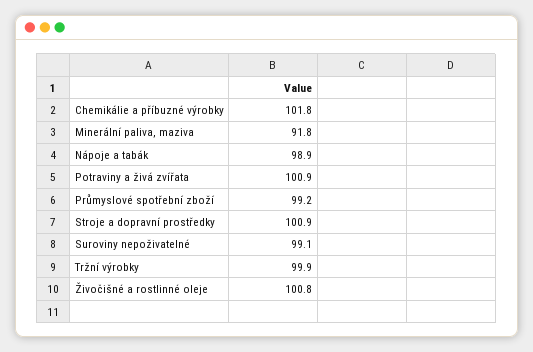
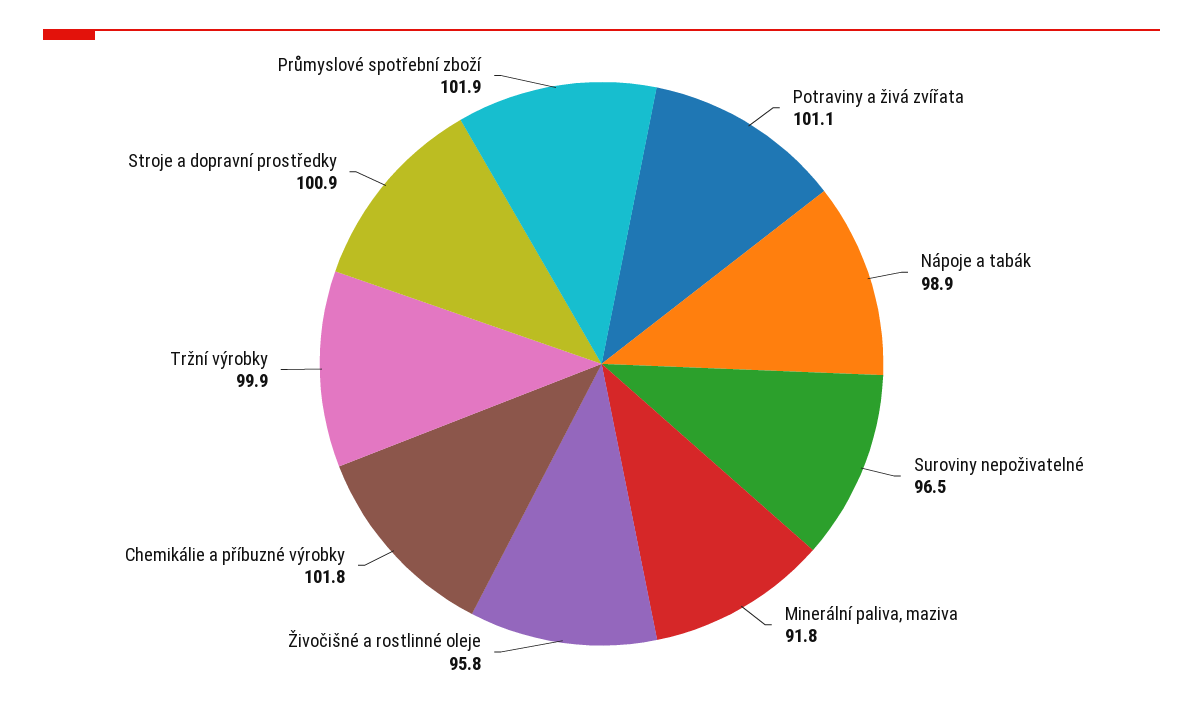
  {
    "Chemikálie a příbuzné výrobky": 101.8,
    "Minerální paliva, maziva": 91.8,
    "Nápoje a tabák": 98.9,
-   "Potraviny a živá zvířata": 100.9,
+   "Potraviny a živá zvířata": 101.1,
-   "Průmyslové spotřební zboží": 99.2,
+   "Průmyslové spotřební zboží": 101.9,
    "Stroje a dopravní prostředky": 100.9,
-   "Suroviny nepoživatelné": 99.1,
+   "Suroviny nepoživatelné": 96.5,
    "Tržní výrobky": 99.9,
-   "Živočišné a rostlinné oleje": 100.8
+   "Živočišné a rostlinné oleje": 95.8
  }

